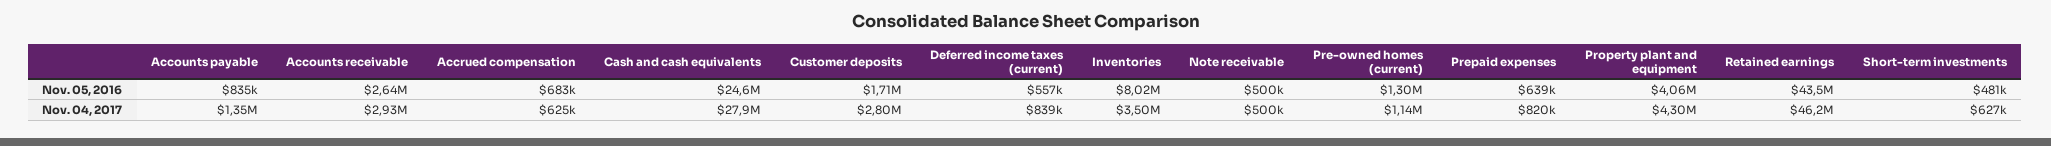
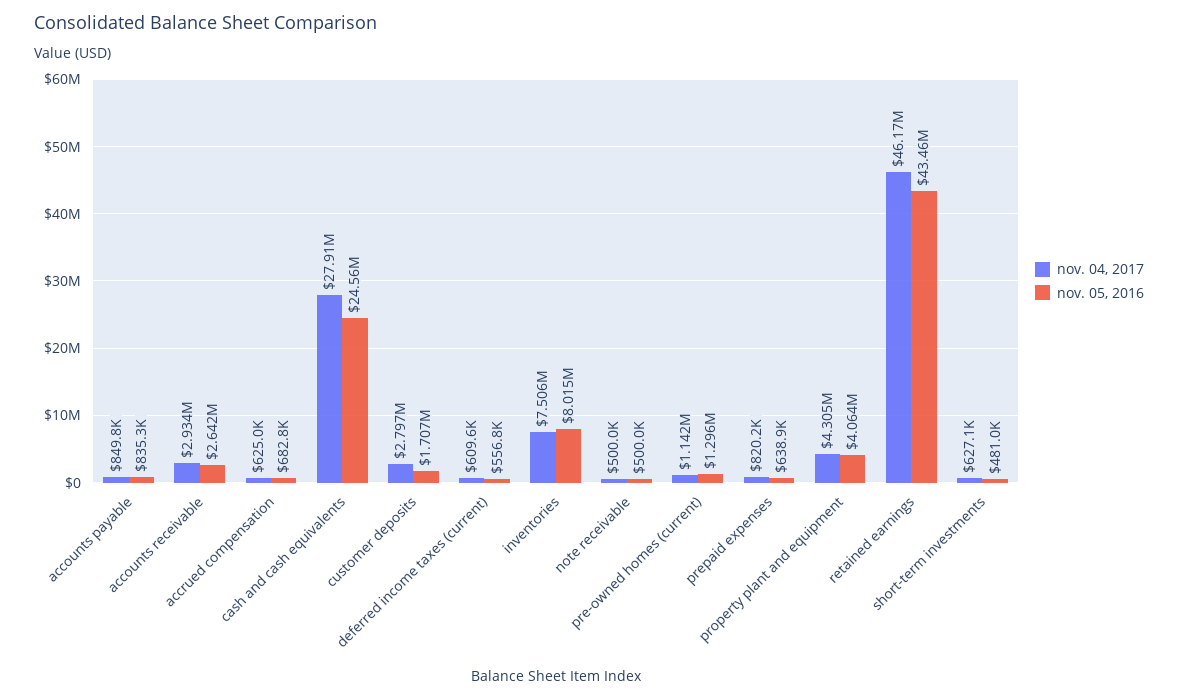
  {
    "Nov. 05, 2016": {
      "Accounts payable": 835300,
      "Accounts receivable": 2642000,
      "Accrued compensation": 682800,
      "Cash and cash equivalents": 24560000,
      "Customer deposits": 1707000,
      "Deferred income taxes (current)": 556800,
      "Inventories": 8015000,
      "Note receivable": 500000,
      "Pre-owned homes (current)": 1296000,
      "Prepaid expenses": 638900,
      "Property plant and equipment": 4064000,
      "Retained earnings": 43460000,
      "Short-term investments": 481000
    },
    "Nov. 04, 2017": {
-     "Accounts payable": 1350000,
+     "Accounts payable": 849800,
      "Accounts receivable": 2934000,
      "Accrued compensation": 625000,
      "Cash and cash equivalents": 27910000,
      "Customer deposits": 2797000,
-     "Deferred income taxes (current)": 839000,
+     "Deferred income taxes (current)": 609600,
-     "Inventories": 3500000,
+     "Inventories": 7506000,
      "Note receivable": 500000,
      "Pre-owned homes (current)": 1142000,
      "Prepaid expenses": 820200,
      "Property plant and equipment": 4305000,
      "Retained earnings": 46170000,
      "Short-term investments": 627100
    }
  }

